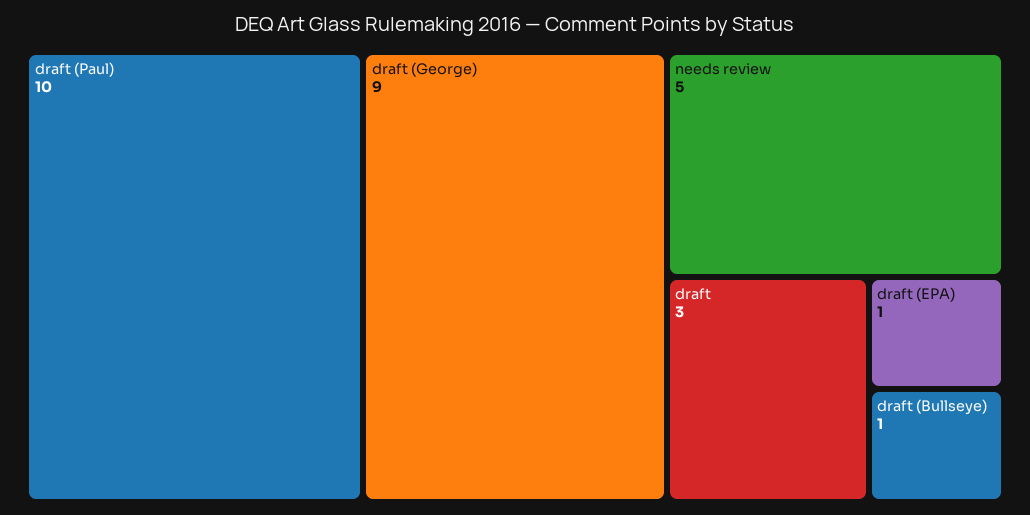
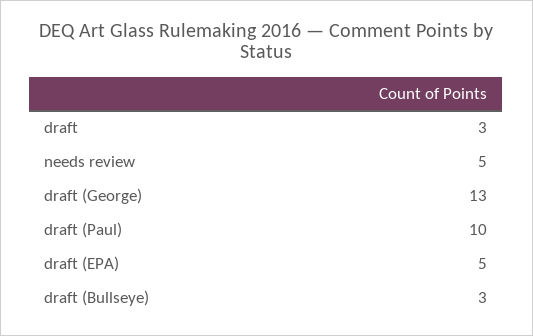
  {
    "draft (Paul)": 10,
-   "draft (George)": 9,
+   "draft (George)": 13,
    "needs review": 5,
    "draft": 3,
-   "draft (EPA)": 1,
+   "draft (EPA)": 5,
-   "draft (Bullseye)": 1
+   "draft (Bullseye)": 3
  }

